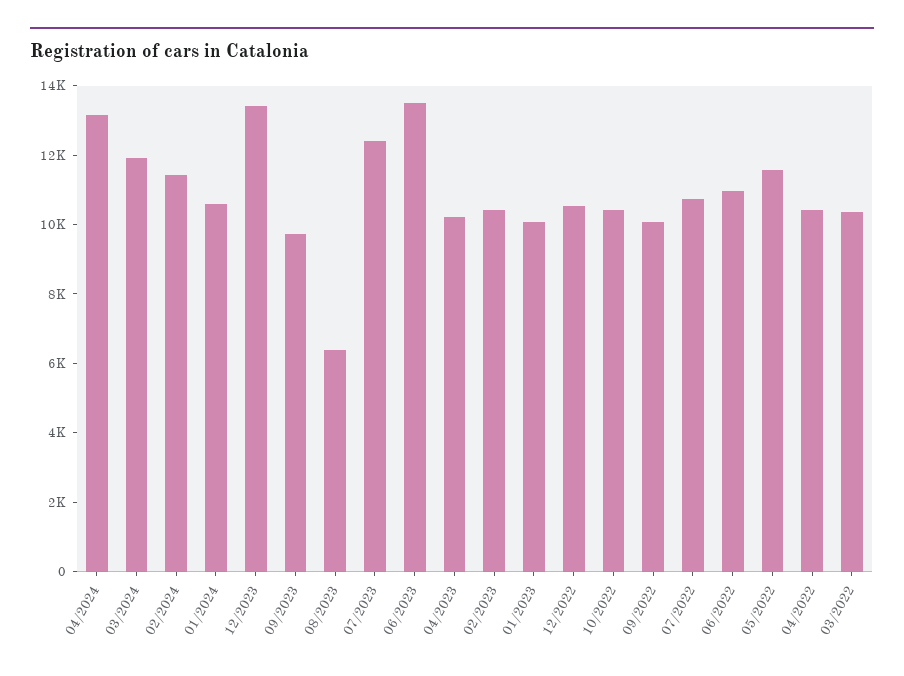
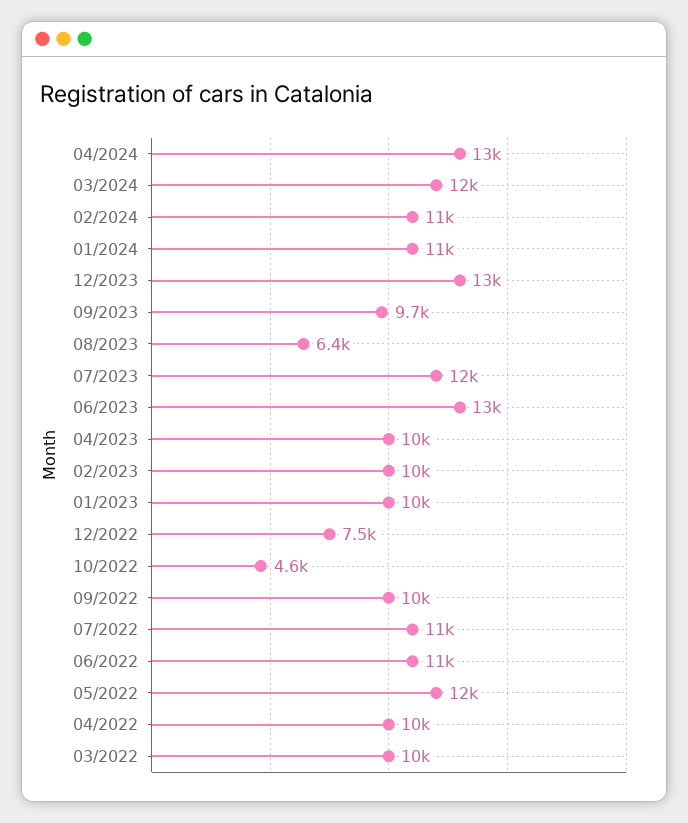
  {
    "04/2024": 13000,
    "03/2024": 12000,
    "02/2024": 11000,
    "01/2024": 11000,
    "12/2023": 13000,
    "09/2023": 9700,
    "08/2023": 6400,
    "07/2023": 12000,
    "06/2023": 13000,
    "04/2023": 10000,
    "02/2023": 10000,
    "01/2023": 10000,
-   "12/2022": 10500,
+   "12/2022": 7500,
-   "10/2022": 10500,
+   "10/2022": 4600,
    "09/2022": 10000,
    "07/2022": 11000,
    "06/2022": 11000,
    "05/2022": 12000,
    "04/2022": 10000,
    "03/2022": 10000
  }

